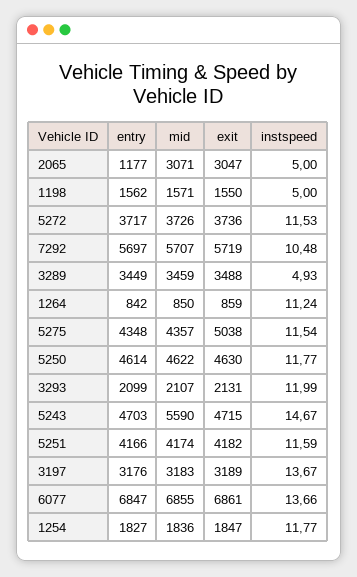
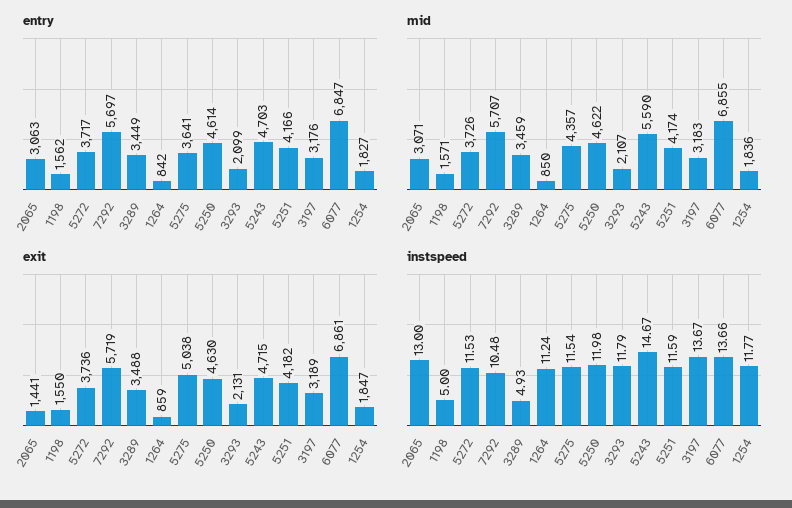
  {
    "entry": {
-     "2065": 1177,
+     "2065": 3063,
      "1198": 1562,
      "5272": 3717,
      "7292": 5697,
      "3289": 3449,
      "1264": 842,
-     "5275": 4348,
+     "5275": 3641,
      "5250": 4614,
      "3293": 2099,
      "5243": 4703,
      "5251": 4166,
      "3197": 3176,
      "6077": 6847,
      "1254": 1827
    },
    "mid": {
      "2065": 3071,
      "1198": 1571,
      "5272": 3726,
      "7292": 5707,
      "3289": 3459,
      "1264": 850,
      "5275": 4357,
      "5250": 4622,
      "3293": 2107,
      "5243": 5590,
      "5251": 4174,
      "3197": 3183,
      "6077": 6855,
      "1254": 1836
    },
    "exit": {
-     "2065": 3047,
+     "2065": 1441,
      "1198": 1550,
      "5272": 3736,
      "7292": 5719,
      "3289": 3488,
      "1264": 859,
      "5275": 5038,
      "5250": 4630,
      "3293": 2131,
      "5243": 4715,
      "5251": 4182,
      "3197": 3189,
      "6077": 6861,
      "1254": 1847
    },
    "instspeed": {
-     "2065": 5,
+     "2065": 13,
      "1198": 5,
      "5272": 11.53,
      "7292": 10.48,
      "3289": 4.93,
      "1264": 11.24,
      "5275": 11.54,
-     "5250": 11.77,
+     "5250": 11.98,
-     "3293": 11.99,
+     "3293": 11.79,
      "5243": 14.67,
      "5251": 11.59,
      "3197": 13.67,
      "6077": 13.66,
      "1254": 11.77
    }
  }

